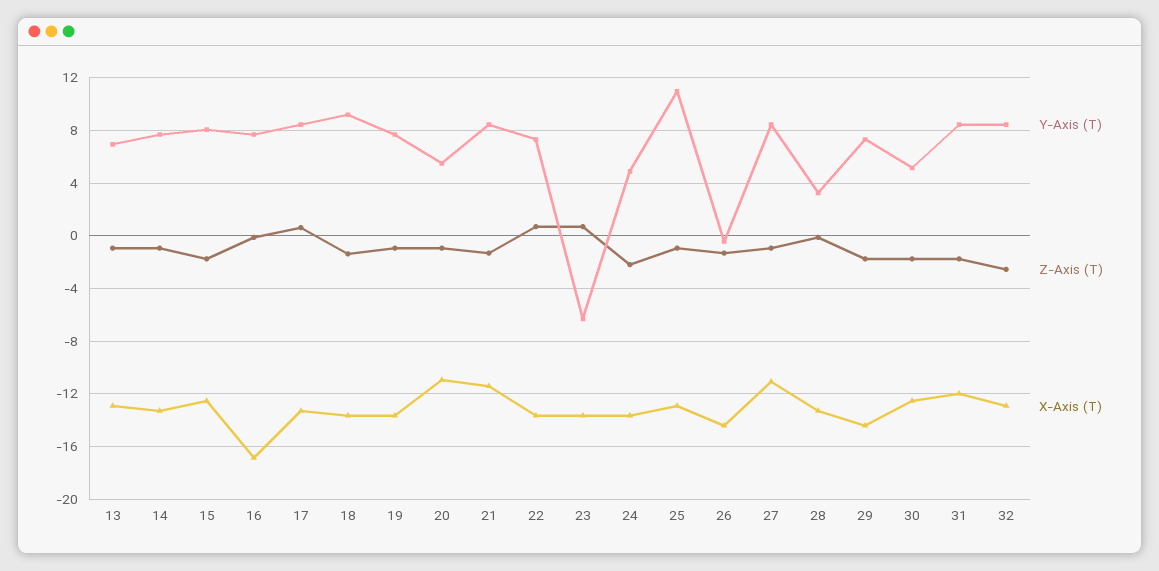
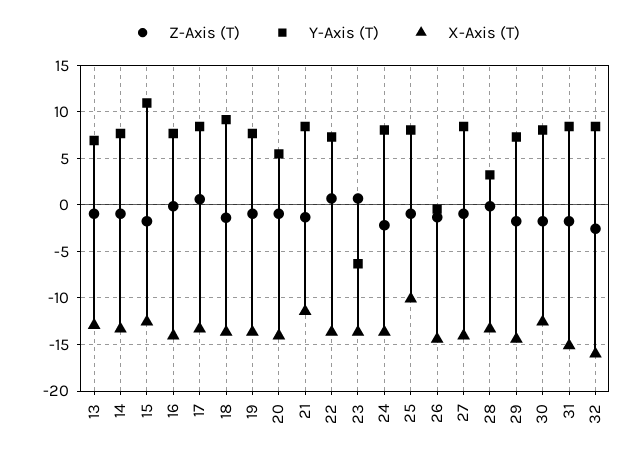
  {
    "Y-Axis (T)": {
      "13": 7,
      "14": 7.5,
-     "15": 8,
+     "15": 11,
      "16": 7.5,
      "17": 8.5,
      "18": 9,
      "19": 7.5,
      "20": 5.5,
      "21": 8.5,
      "22": 7.5,
      "23": -6.5,
-     "24": 5,
+     "24": 8,
-     "25": 11,
+     "25": 8,
      "26": -0.5,
      "27": 8.5,
      "28": 3,
      "29": 7.5,
-     "30": 5,
+     "30": 8,
      "31": 8.5,
      "32": 8.5
    },
    "Z-Axis (T)": {
      "13": -1,
      "14": -1,
      "15": -2,
      "16": 0,
      "17": 0.5,
      "18": -1.5,
      "19": -1,
      "20": -1,
      "21": -1.5,
      "22": 0.5,
      "23": 0.5,
      "24": -2,
      "25": -1,
      "26": -1.5,
      "27": -1,
      "28": 0,
      "29": -2,
      "30": -2,
      "31": -2,
      "32": -2.5
    },
    "X-Axis (T)": {
      "13": -13,
      "14": -13.5,
      "15": -12.5,
-     "16": -17,
+     "16": -14,
      "17": -13.5,
      "18": -13.5,
      "19": -13.5,
-     "20": -11,
+     "20": -14,
      "21": -11.5,
      "22": -13.5,
      "23": -13.5,
      "24": -13.5,
-     "25": -13,
+     "25": -10,
      "26": -14.5,
-     "27": -11,
+     "27": -14,
      "28": -13.5,
      "29": -14.5,
      "30": -12.5,
-     "31": -12,
+     "31": -15,
-     "32": -13
+     "32": -16
    }
  }

